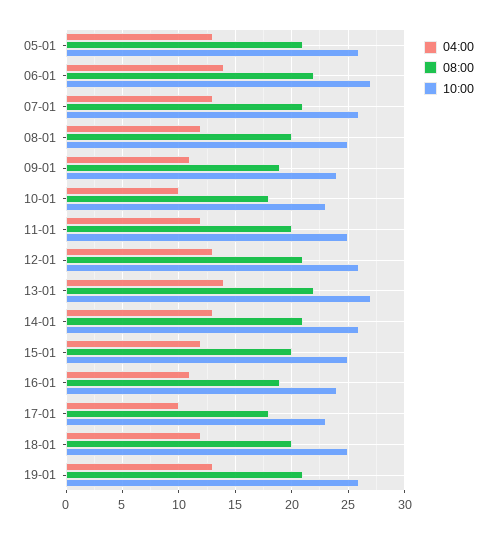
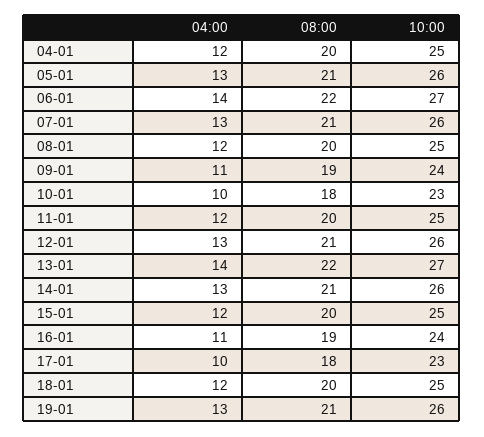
  {
    "04:00": {
      "05-01": 13,
      "06-01": 14,
      "07-01": 13,
      "08-01": 12,
      "09-01": 11,
      "10-01": 10,
      "11-01": 12,
      "12-01": 13,
      "13-01": 14,
      "14-01": 13,
      "15-01": 12,
      "16-01": 11,
      "17-01": 10,
      "18-01": 12,
-     "19-01": 13
+     "19-01": 13,
+     "04-01": 12
    },
    "08:00": {
      "05-01": 21,
      "06-01": 22,
      "07-01": 21,
      "08-01": 20,
      "09-01": 19,
      "10-01": 18,
      "11-01": 20,
      "12-01": 21,
      "13-01": 22,
      "14-01": 21,
      "15-01": 20,
      "16-01": 19,
      "17-01": 18,
      "18-01": 20,
-     "19-01": 21
+     "19-01": 21,
+     "04-01": 20
    },
    "10:00": {
      "05-01": 26,
      "06-01": 27,
      "07-01": 26,
      "08-01": 25,
      "09-01": 24,
      "10-01": 23,
      "11-01": 25,
      "12-01": 26,
      "13-01": 27,
      "14-01": 26,
      "15-01": 25,
      "16-01": 24,
      "17-01": 23,
      "18-01": 25,
-     "19-01": 26
+     "19-01": 26,
+     "04-01": 25
    }
  }

